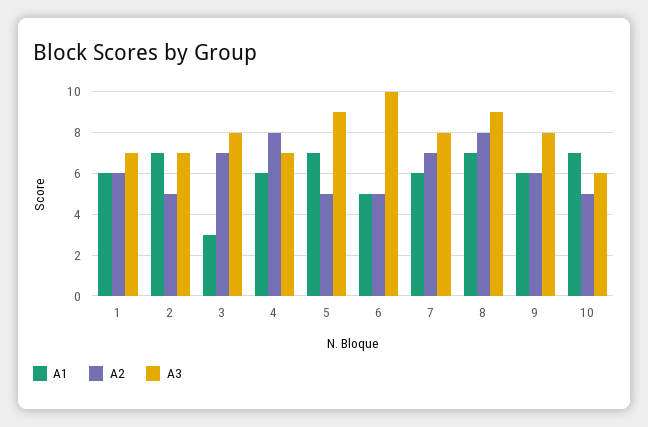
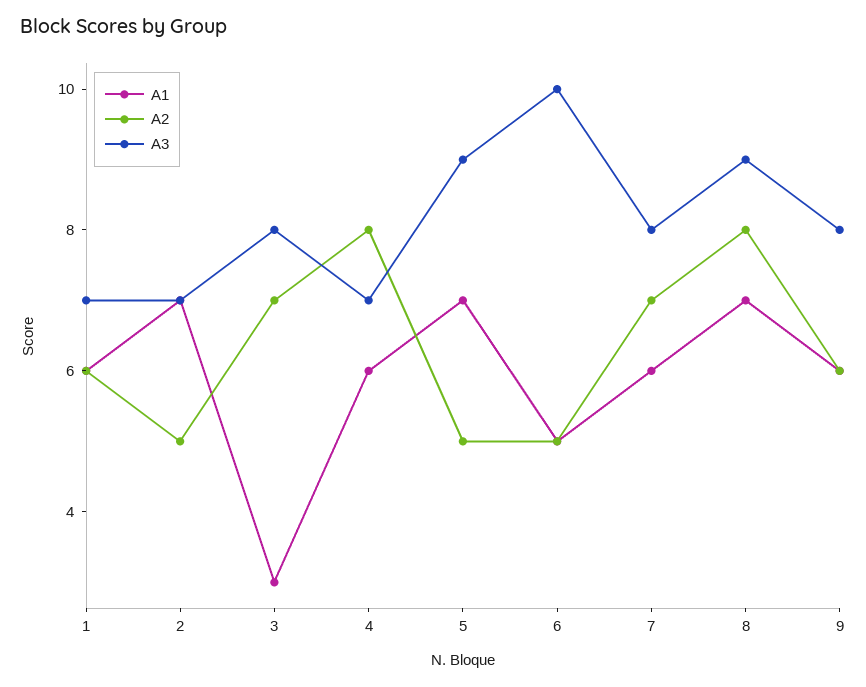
  {
    "A1": {
      "1": 6,
      "2": 7,
      "3": 3,
      "4": 6,
      "5": 7,
      "6": 5,
      "7": 6,
      "8": 7,
-     "9": 6,
+     "9": 6
-     "10": 7
    },
    "A2": {
      "1": 6,
      "2": 5,
      "3": 7,
      "4": 8,
      "5": 5,
      "6": 5,
      "7": 7,
      "8": 8,
-     "9": 6,
+     "9": 6
-     "10": 5
    },
    "A3": {
      "1": 7,
      "2": 7,
      "3": 8,
      "4": 7,
      "5": 9,
      "6": 10,
      "7": 8,
      "8": 9,
-     "9": 8,
+     "9": 8
-     "10": 6
    }
  }

